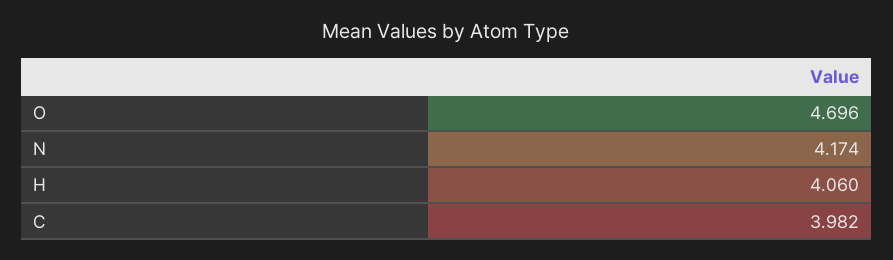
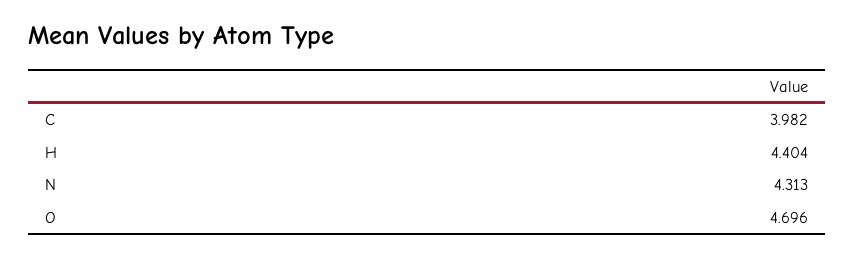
  {
    "O": 4.696,
-   "N": 4.174,
+   "N": 4.313,
-   "H": 4.06,
+   "H": 4.404,
    "C": 3.982
  }

